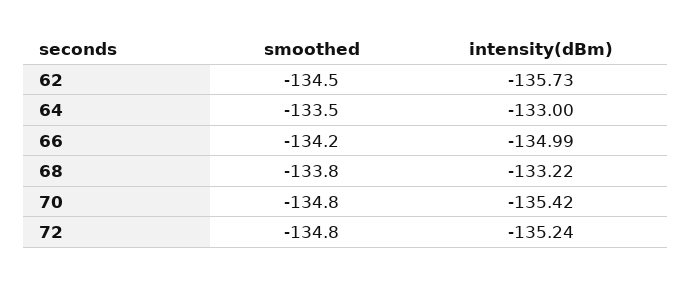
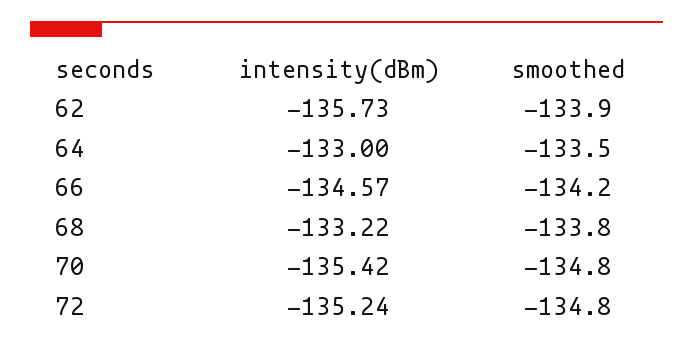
  {
    "smoothed": {
-     "62": -134.5,
+     "62": -133.9,
      "64": -133.5,
      "66": -134.2,
      "68": -133.8,
      "70": -134.8,
      "72": -134.8
    },
    "intensity(dBm)": {
      "62": -135.73,
      "64": -133,
-     "66": -134.99,
+     "66": -134.57,
      "68": -133.22,
      "70": -135.42,
      "72": -135.24
    }
  }

